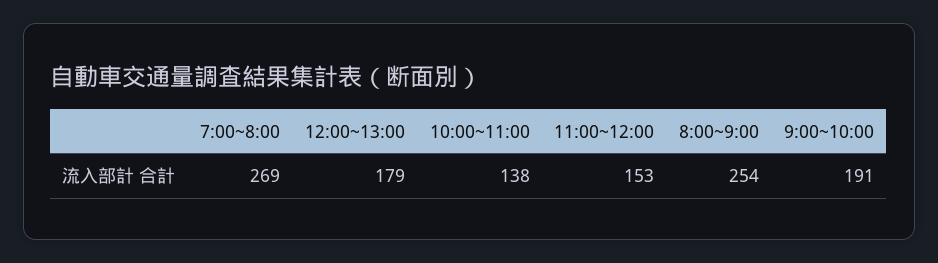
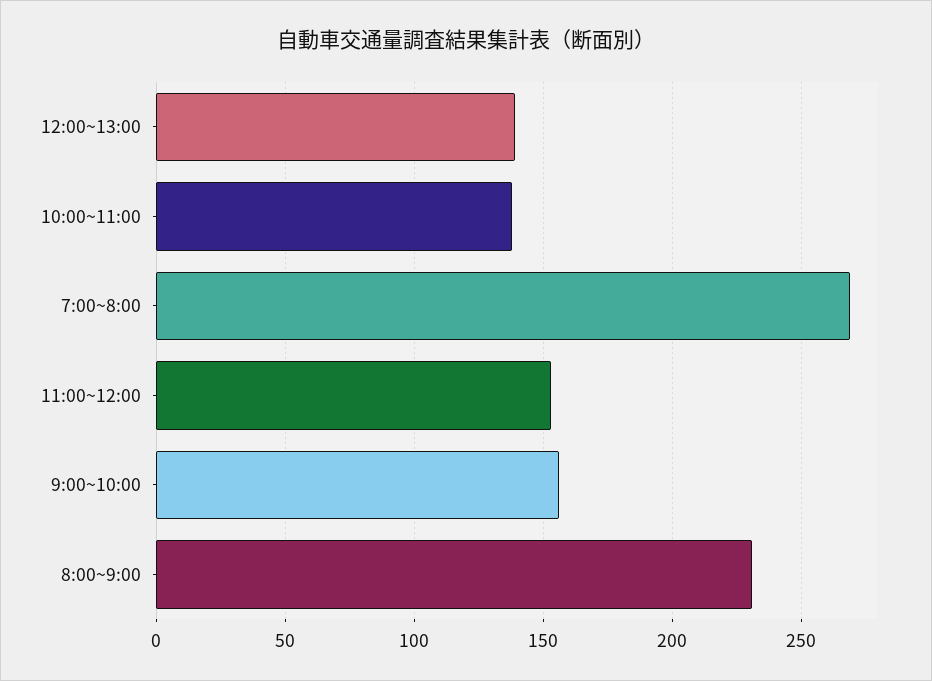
  {
    "7:00~8:00": 269,
-   "12:00~13:00": 179,
+   "12:00~13:00": 140,
    "10:00~11:00": 138,
    "11:00~12:00": 153,
-   "8:00~9:00": 254,
+   "8:00~9:00": 230,
-   "9:00~10:00": 191
+   "9:00~10:00": 155
  }

